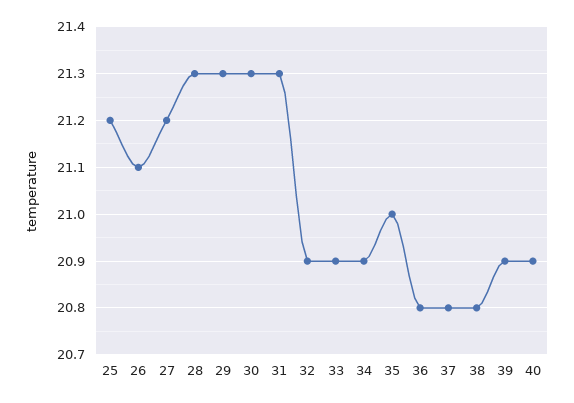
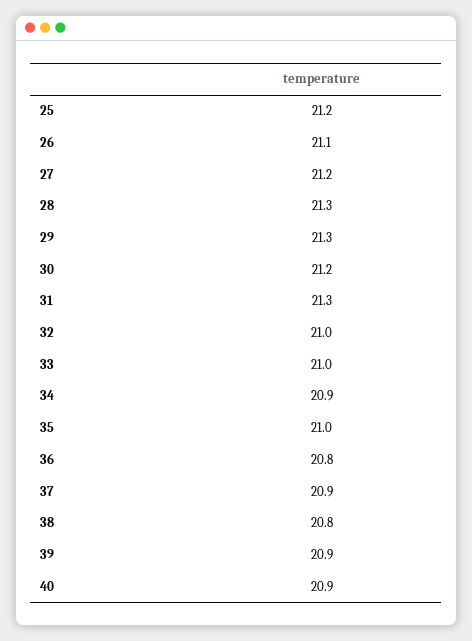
  {
    "25": 21.2,
    "26": 21.1,
    "27": 21.2,
    "28": 21.3,
    "29": 21.3,
-   "30": 21.3,
+   "30": 21.2,
    "31": 21.3,
-   "32": 20.9,
+   "32": 21,
-   "33": 20.9,
+   "33": 21,
    "34": 20.9,
    "35": 21,
    "36": 20.8,
-   "37": 20.8,
+   "37": 20.9,
    "38": 20.8,
    "39": 20.9,
    "40": 20.9
  }

